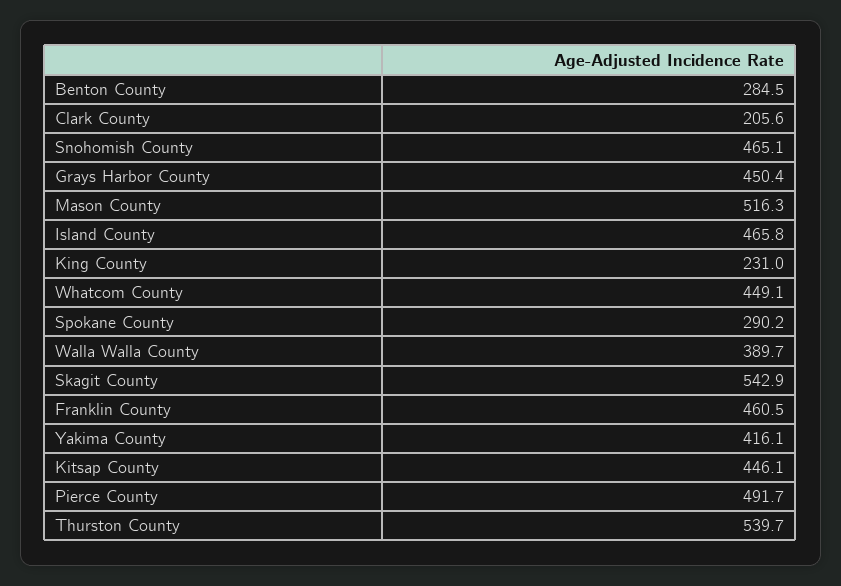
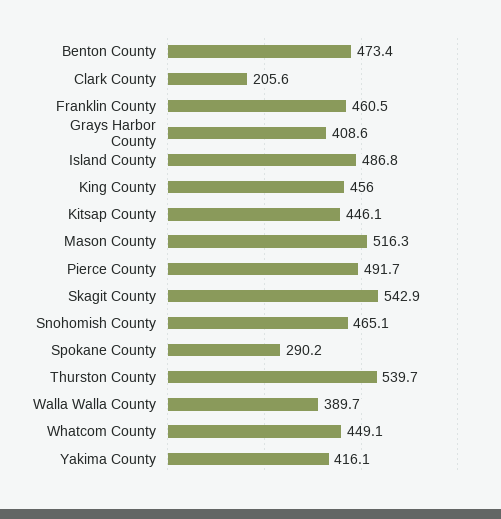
  {
-   "Benton County": 284.5,
+   "Benton County": 473.4,
    "Clark County": 205.6,
    "Snohomish County": 465.1,
-   "Grays Harbor County": 450.4,
+   "Grays Harbor County": 408.6,
    "Mason County": 516.3,
-   "Island County": 465.8,
+   "Island County": 486.8,
-   "King County": 231,
+   "King County": 456,
    "Whatcom County": 449.1,
    "Spokane County": 290.2,
    "Walla Walla County": 389.7,
    "Skagit County": 542.9,
    "Franklin County": 460.5,
    "Yakima County": 416.1,
    "Kitsap County": 446.1,
    "Pierce County": 491.7,
    "Thurston County": 539.7
  }

